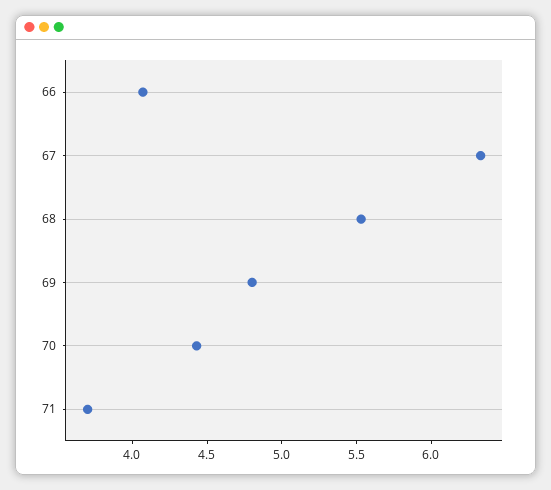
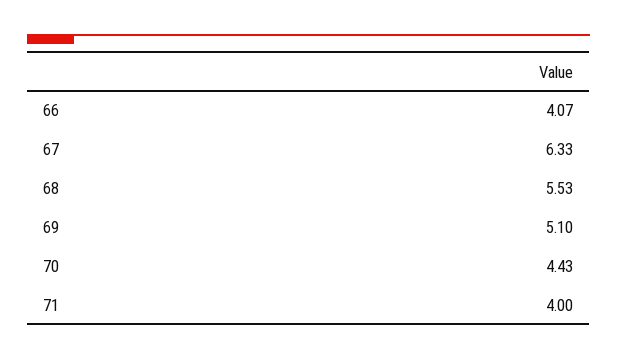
  {
    "66": 4.07,
    "67": 6.33,
    "68": 5.53,
-   "69": 4.8,
+   "69": 5.1,
    "70": 4.43,
-   "71": 3.7
+   "71": 4
  }

